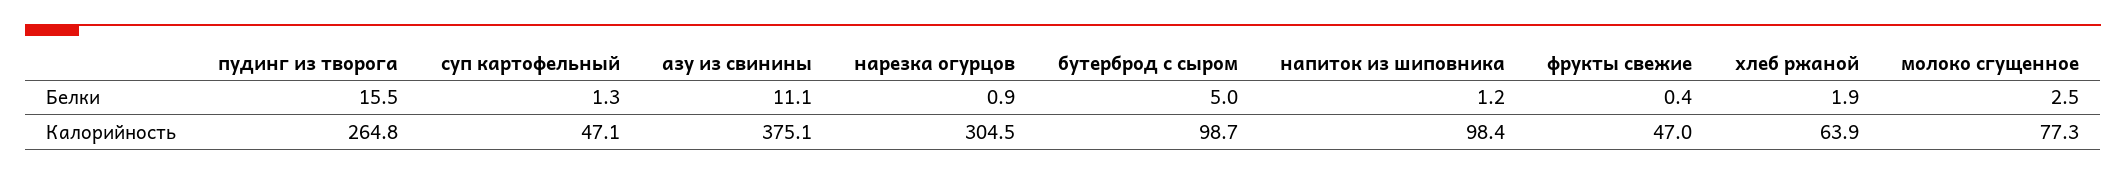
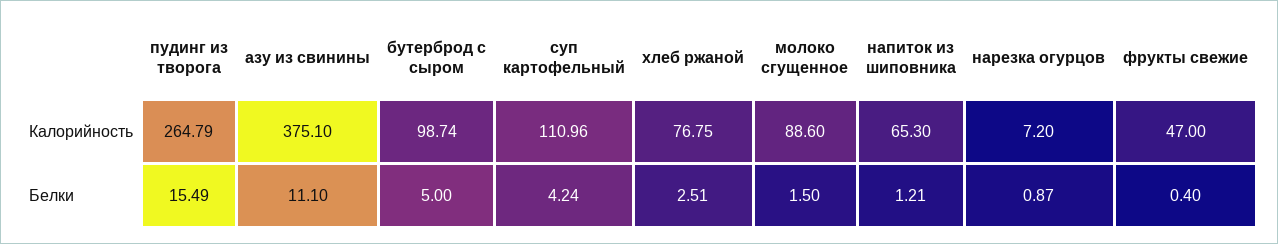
  {
    "пудинг из творога": {
      "Белки": 15.49,
      "Калорийность": 264.79
    },
    "суп картофельный": {
-     "Белки": 1.3,
+     "Белки": 4.24,
-     "Калорийность": 47.1
+     "Калорийность": 110.96
    },
    "азу из свинины": {
      "Белки": 11.1,
      "Калорийность": 375.1
    },
    "нарезка огурцов": {
      "Белки": 0.87,
-     "Калорийность": 304.5
+     "Калорийность": 7.2
    },
    "бутерброд с сыром": {
      "Белки": 5,
      "Калорийность": 98.74
    },
    "напиток из шиповника": {
      "Белки": 1.21,
-     "Калорийность": 98.4
+     "Калорийность": 65.3
    },
    "фрукты свежие": {
      "Белки": 0.4,
      "Калорийность": 47
    },
    "хлеб ржаной": {
-     "Белки": 1.9,
+     "Белки": 2.51,
-     "Калорийность": 63.9
+     "Калорийность": 76.75
    },
    "молоко сгущенное": {
-     "Белки": 2.5,
+     "Белки": 1.5,
-     "Калорийность": 77.3
+     "Калорийность": 88.6
    }
  }

